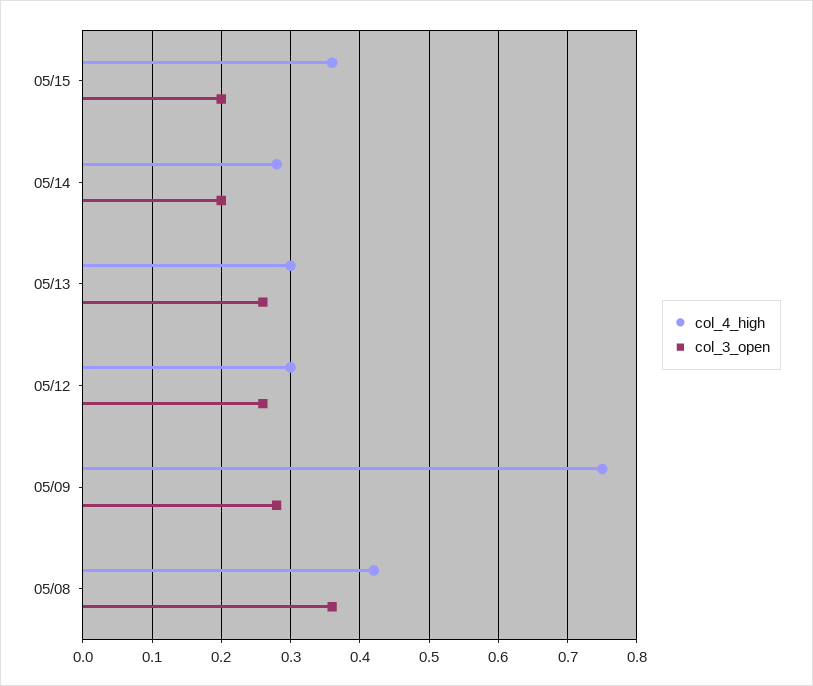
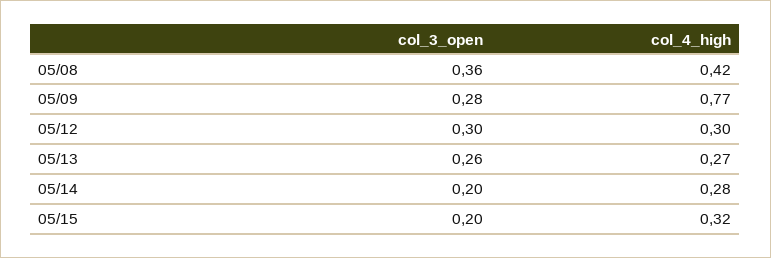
  {
    "col_4_high": {
-     "05/15": 0.36,
+     "05/15": 0.32,
      "05/14": 0.28,
-     "05/13": 0.3,
+     "05/13": 0.27,
      "05/12": 0.3,
-     "05/09": 0.75,
+     "05/09": 0.77,
      "05/08": 0.42
    },
    "col_3_open": {
      "05/15": 0.2,
      "05/14": 0.2,
      "05/13": 0.26,
-     "05/12": 0.26,
+     "05/12": 0.3,
      "05/09": 0.28,
      "05/08": 0.36
    }
  }

